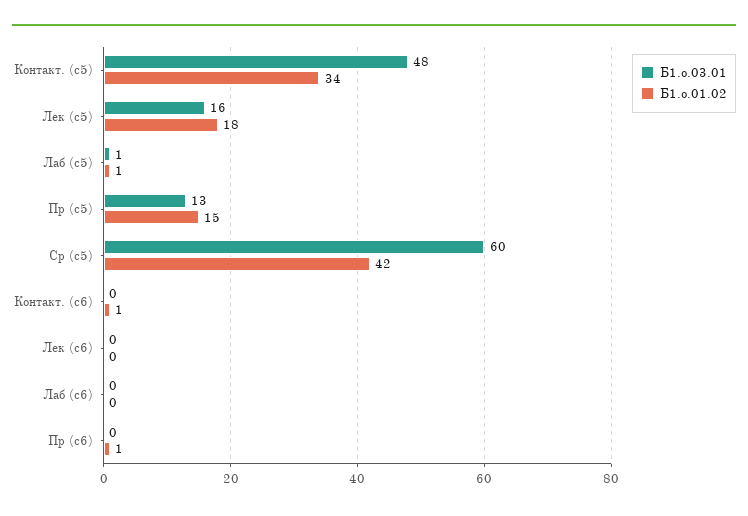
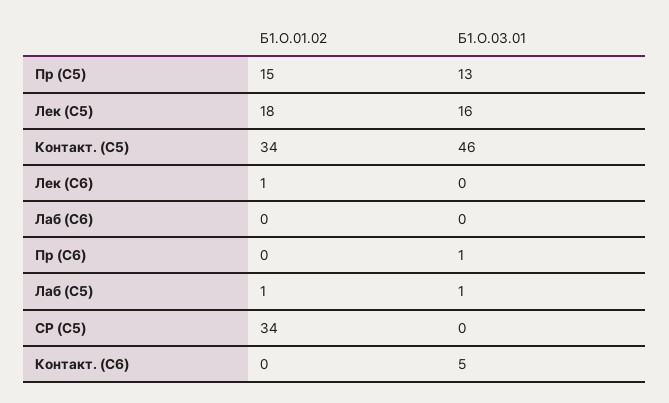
  {
    "Б1.о.03.01": {
-     "Контакт. (с5)": 48,
+     "Контакт. (с5)": 46,
      "Лек (с5)": 16,
      "Лаб (с5)": 1,
      "Пр (с5)": 13,
-     "Ср (с5)": 60,
+     "Ср (с5)": 0,
-     "Контакт. (с6)": 0,
+     "Контакт. (с6)": 5,
      "Лек (с6)": 0,
      "Лаб (с6)": 0,
-     "Пр (с6)": 0
+     "Пр (с6)": 1
    },
    "Б1.о.01.02": {
      "Контакт. (с5)": 34,
      "Лек (с5)": 18,
      "Лаб (с5)": 1,
      "Пр (с5)": 15,
-     "Ср (с5)": 42,
+     "Ср (с5)": 34,
-     "Контакт. (с6)": 1,
+     "Контакт. (с6)": 0,
-     "Лек (с6)": 0,
+     "Лек (с6)": 1,
      "Лаб (с6)": 0,
-     "Пр (с6)": 1
+     "Пр (с6)": 0
    }
  }

